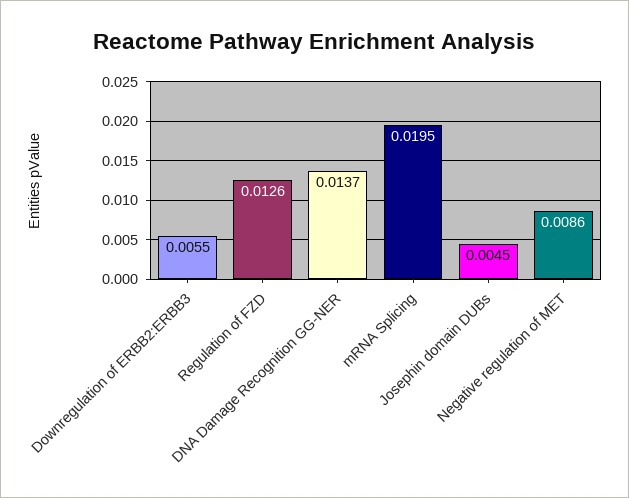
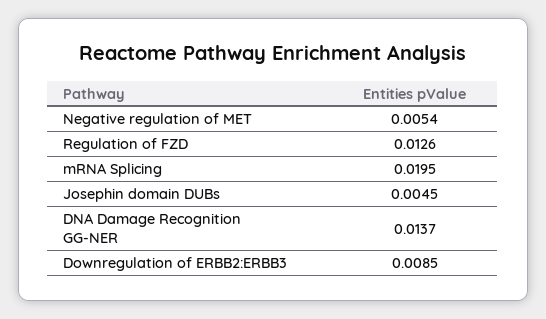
  {
-   "Downregulation of ERBB2:ERBB3": 0.0055,
+   "Downregulation of ERBB2:ERBB3": 0.0085,
    "Regulation of FZD": 0.0126,
    "DNA Damage Recognition GG-NER": 0.0137,
    "mRNA Splicing": 0.0195,
    "Josephin domain DUBs": 0.0045,
-   "Negative regulation of MET": 0.0086
+   "Negative regulation of MET": 0.0054
  }

